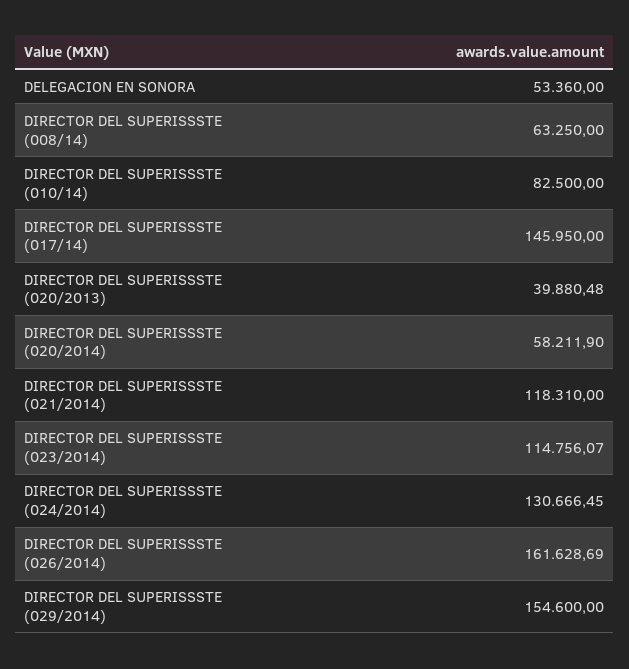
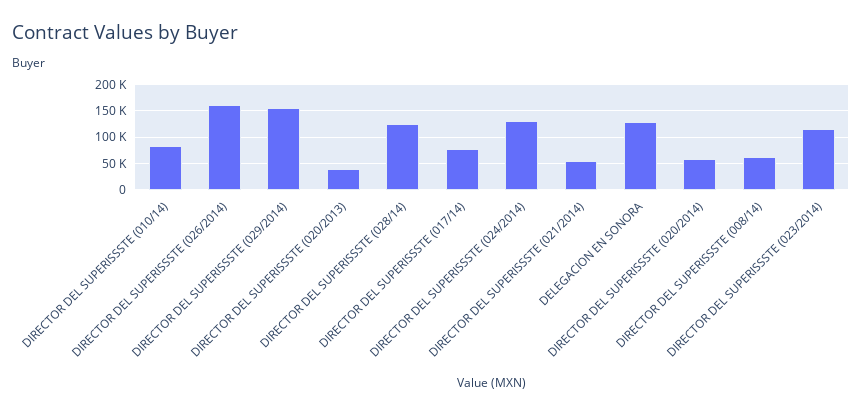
  {
-   "DELEGACION EN SONORA": 53360,
+   "DELEGACION EN SONORA": 125000,
    "DIRECTOR DEL SUPERISSSTE (008/14)": 63250,
    "DIRECTOR DEL SUPERISSSTE (010/14)": 82500,
-   "DIRECTOR DEL SUPERISSSTE (017/14)": 145950,
+   "DIRECTOR DEL SUPERISSSTE (017/14)": 75000,
    "DIRECTOR DEL SUPERISSSTE (020/2013)": 39880.48,
    "DIRECTOR DEL SUPERISSSTE (020/2014)": 58211.9,
-   "DIRECTOR DEL SUPERISSSTE (021/2014)": 118310,
+   "DIRECTOR DEL SUPERISSSTE (021/2014)": 50000,
    "DIRECTOR DEL SUPERISSSTE (023/2014)": 114756.07,
    "DIRECTOR DEL SUPERISSSTE (024/2014)": 130666.45,
    "DIRECTOR DEL SUPERISSSTE (026/2014)": 161628.69,
-   "DIRECTOR DEL SUPERISSSTE (029/2014)": 154600
+   "DIRECTOR DEL SUPERISSSTE (029/2014)": 154600,
+   "DIRECTOR DEL SUPERISSSTE (028/14)": 125000
  }

